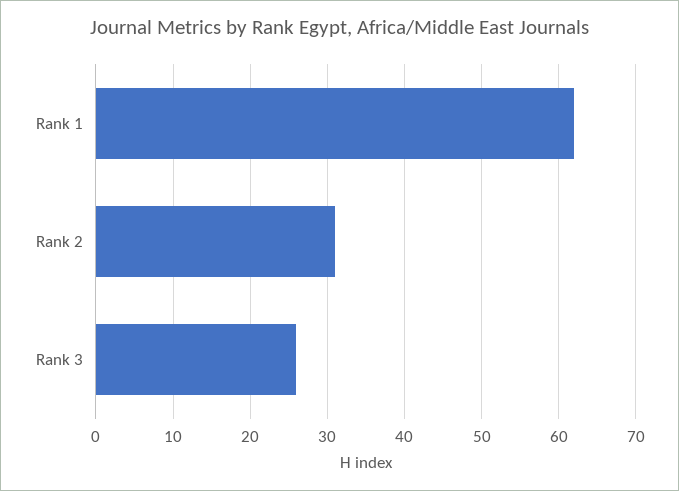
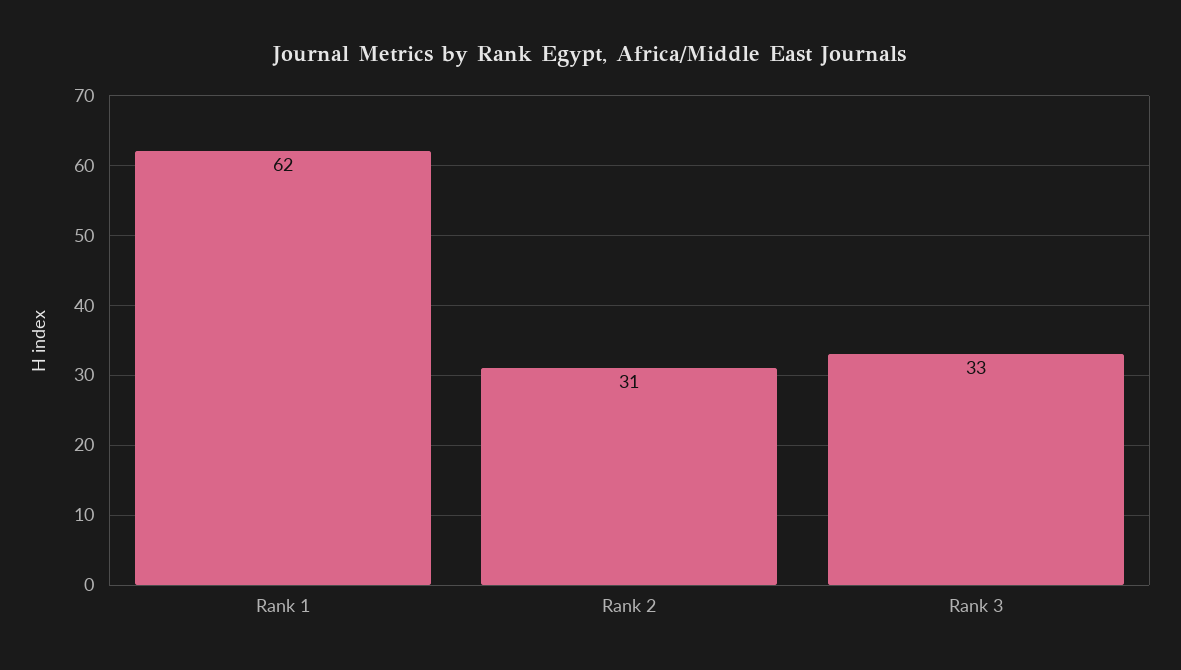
  {
    "Rank 1": 62,
    "Rank 2": 31,
-   "Rank 3": 26
+   "Rank 3": 33
  }

